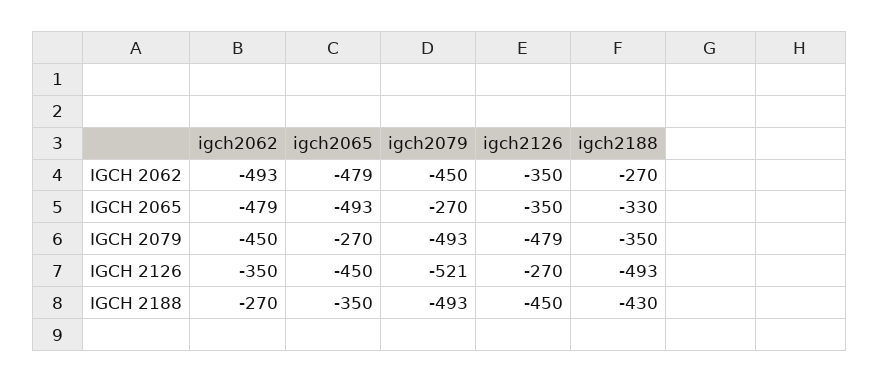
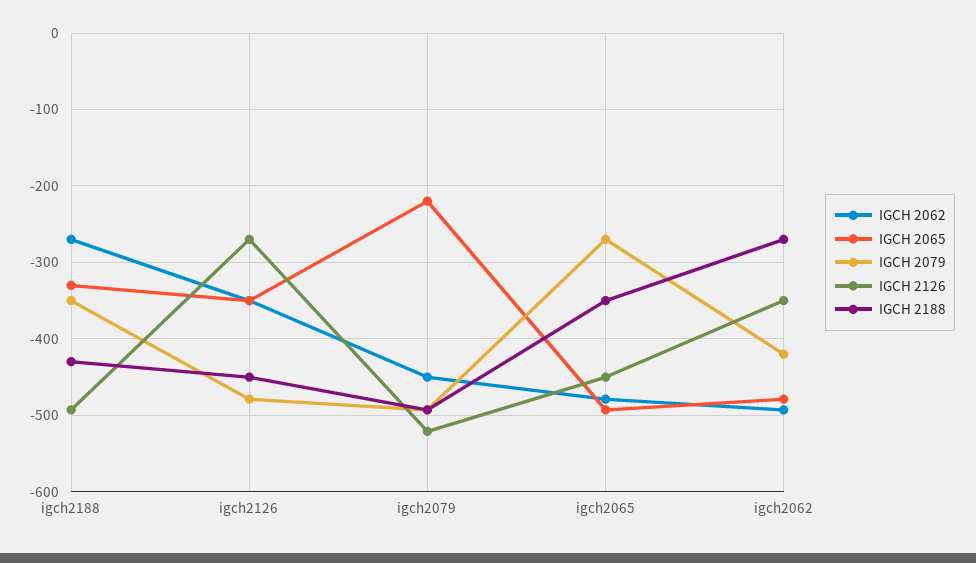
  {
    "IGCH 2062": {
      "igch2062": -493,
      "igch2065": -479,
      "igch2079": -450,
      "igch2126": -350,
      "igch2188": -270
    },
    "IGCH 2065": {
      "igch2062": -479,
      "igch2065": -493,
-     "igch2079": -270,
+     "igch2079": -220,
      "igch2126": -350,
      "igch2188": -330
    },
    "IGCH 2079": {
-     "igch2062": -450,
+     "igch2062": -420,
      "igch2065": -270,
      "igch2079": -493,
      "igch2126": -479,
      "igch2188": -350
    },
    "IGCH 2126": {
      "igch2062": -350,
      "igch2065": -450,
      "igch2079": -521,
      "igch2126": -270,
      "igch2188": -493
    },
    "IGCH 2188": {
      "igch2062": -270,
      "igch2065": -350,
      "igch2079": -493,
      "igch2126": -450,
      "igch2188": -430
    }
  }

